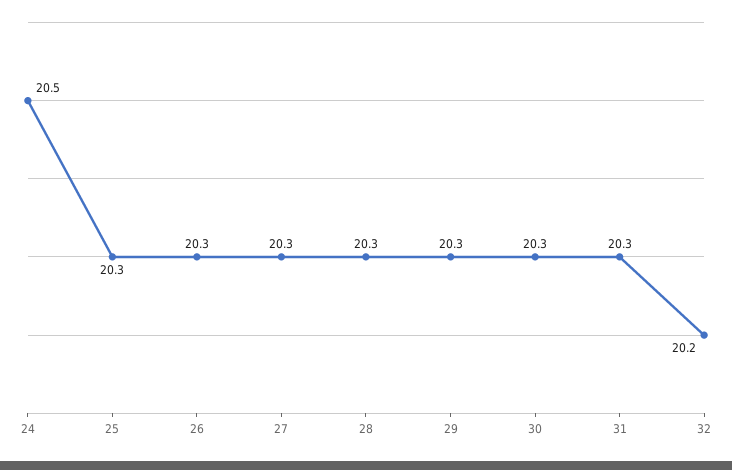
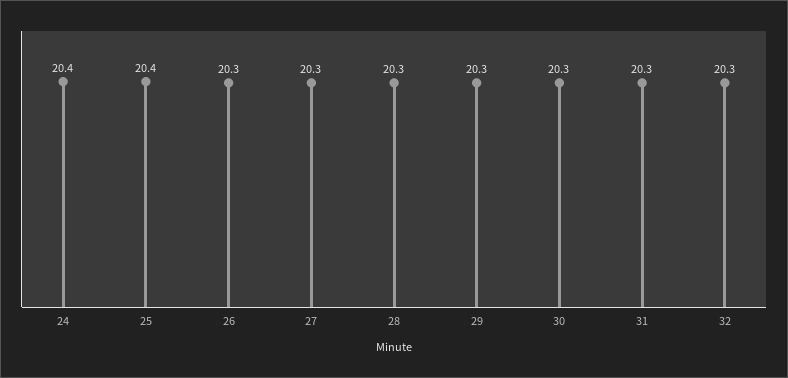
  {
-   "24": 20.5,
+   "24": 20.4,
-   "25": 20.3,
+   "25": 20.4,
    "26": 20.3,
    "27": 20.3,
    "28": 20.3,
    "29": 20.3,
    "30": 20.3,
    "31": 20.3,
-   "32": 20.2
+   "32": 20.3
  }

